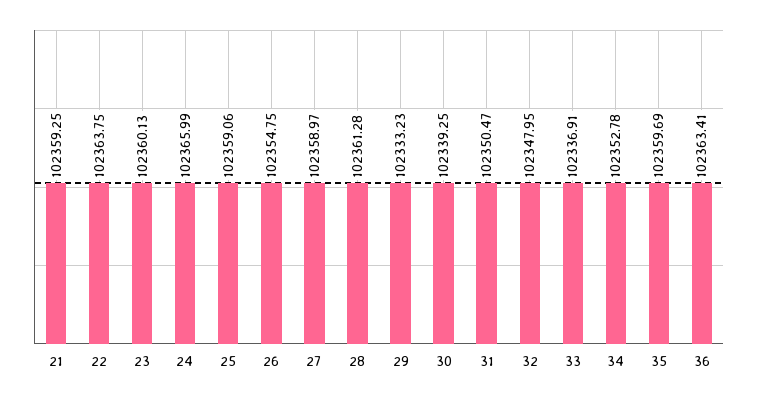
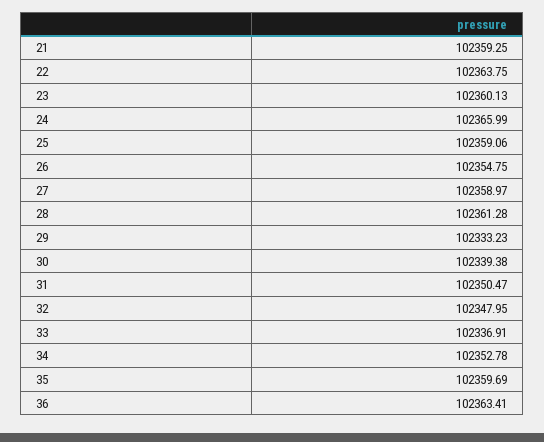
  {
    "21": 102359.25,
    "22": 102363.75,
    "23": 102360.13,
    "24": 102365.99,
    "25": 102359.06,
    "26": 102354.75,
    "27": 102358.97,
    "28": 102361.28,
    "29": 102333.23,
-   "30": 102339.25,
+   "30": 102339.38,
    "31": 102350.47,
    "32": 102347.95,
    "33": 102336.91,
    "34": 102352.78,
    "35": 102359.69,
    "36": 102363.41
  }

